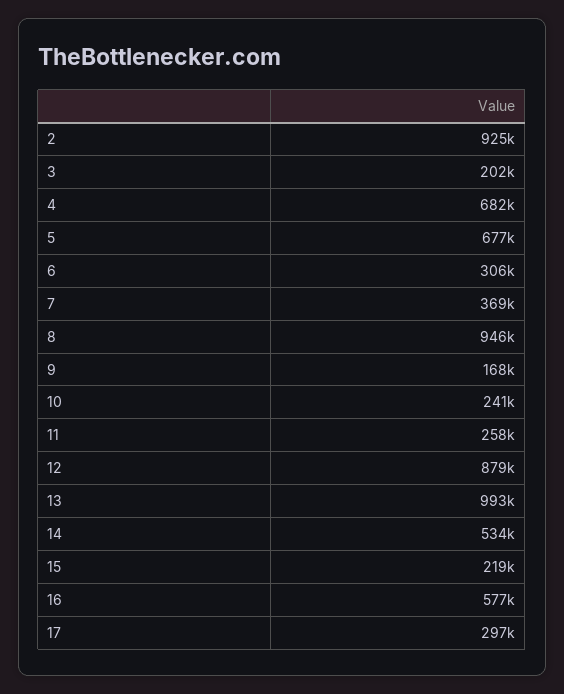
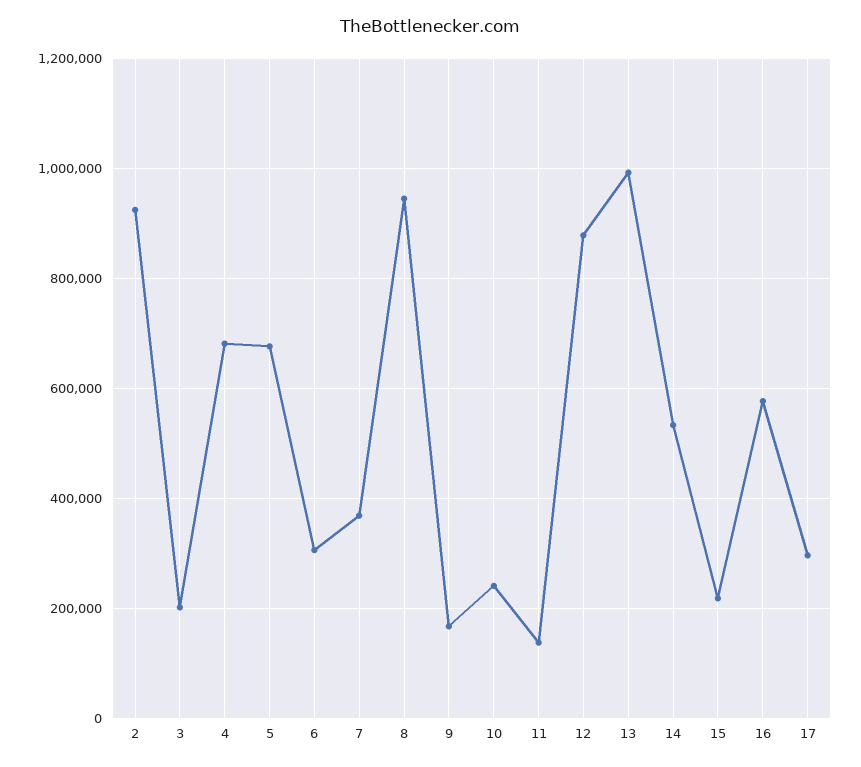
  {
    "2": 925000,
    "3": 202000,
    "4": 682000,
    "5": 677000,
    "6": 306000,
    "7": 369000,
    "8": 946000,
    "9": 168000,
    "10": 241000,
-   "11": 258000,
+   "11": 140000,
    "12": 879000,
    "13": 993000,
    "14": 534000,
    "15": 219000,
    "16": 577000,
    "17": 297000
  }

